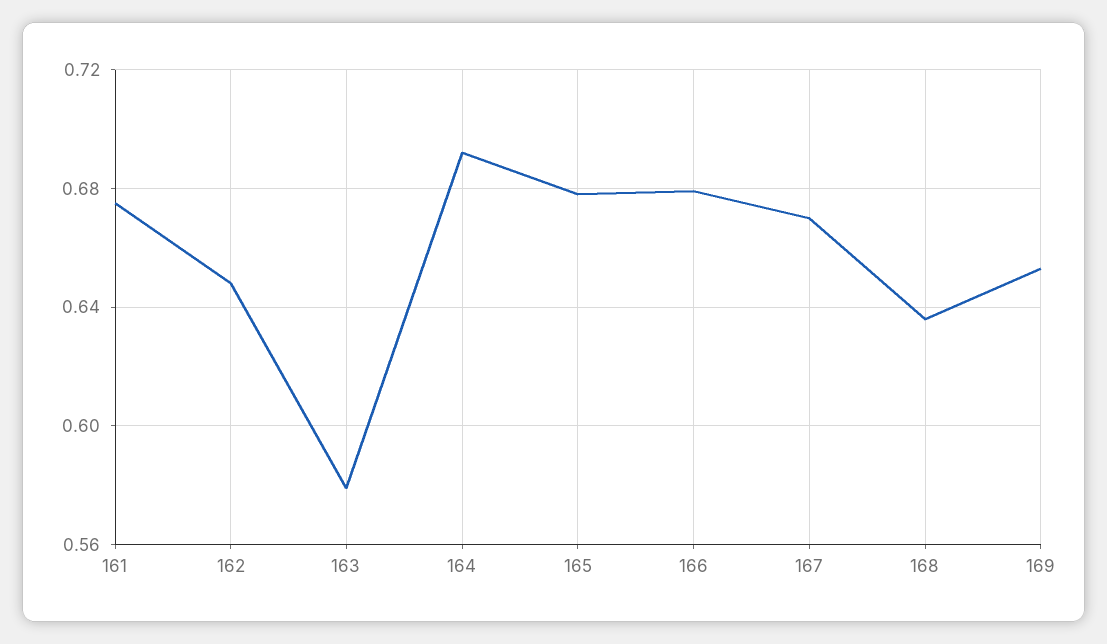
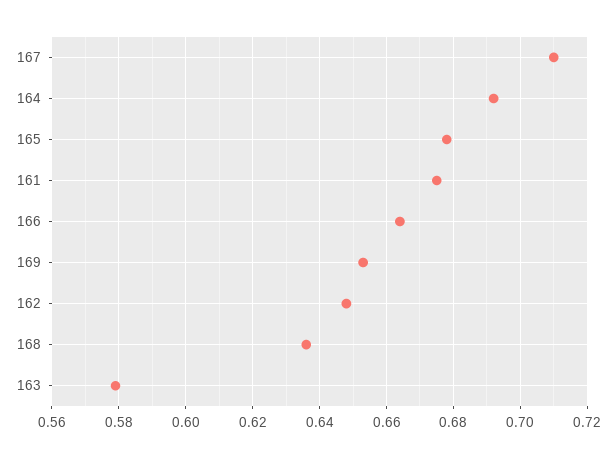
  {
    "161": 0.675,
    "162": 0.65,
    "163": 0.58,
    "164": 0.69,
    "165": 0.68,
-   "166": 0.68,
+   "166": 0.665,
-   "167": 0.67,
+   "167": 0.71,
    "168": 0.635,
    "169": 0.655
  }

